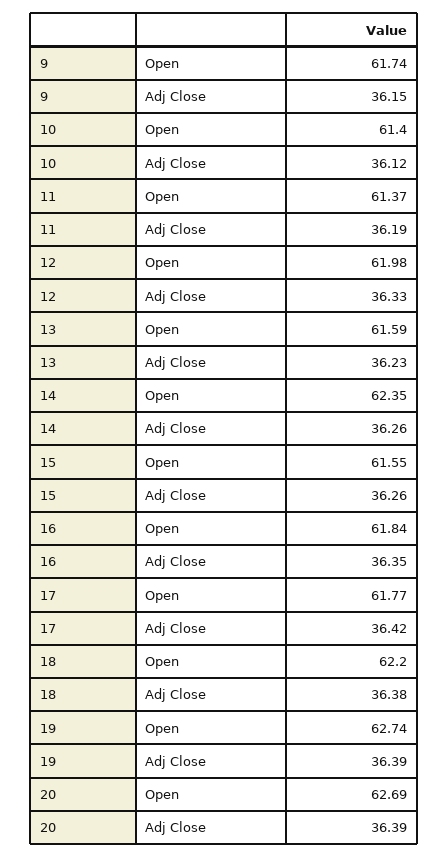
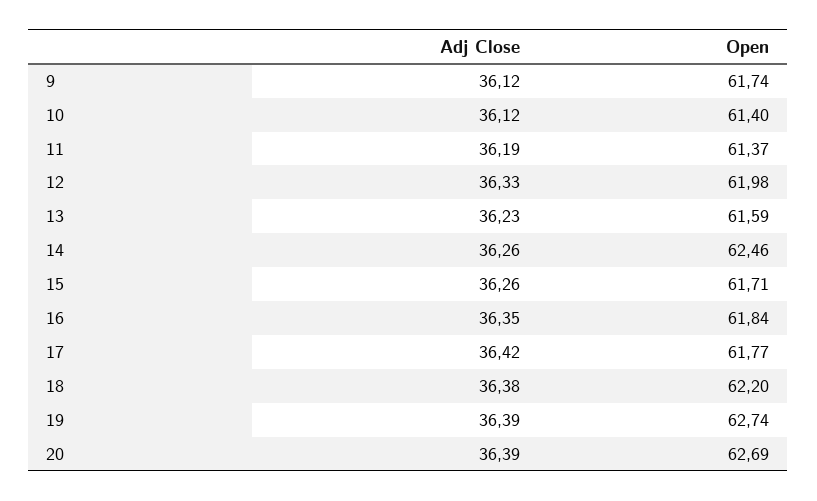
  {
    "9": {
      "Open": 61.74,
-     "Adj Close": 36.15
+     "Adj Close": 36.12
    },
    "10": {
      "Open": 61.4,
      "Adj Close": 36.12
    },
    "11": {
      "Open": 61.37,
      "Adj Close": 36.19
    },
    "12": {
      "Open": 61.98,
      "Adj Close": 36.33
    },
    "13": {
      "Open": 61.59,
      "Adj Close": 36.23
    },
    "14": {
-     "Open": 62.35,
+     "Open": 62.46,
      "Adj Close": 36.26
    },
    "15": {
-     "Open": 61.55,
+     "Open": 61.71,
      "Adj Close": 36.26
    },
    "16": {
      "Open": 61.84,
      "Adj Close": 36.35
    },
    "17": {
      "Open": 61.77,
      "Adj Close": 36.42
    },
    "18": {
      "Open": 62.2,
      "Adj Close": 36.38
    },
    "19": {
      "Open": 62.74,
      "Adj Close": 36.39
    },
    "20": {
      "Open": 62.69,
      "Adj Close": 36.39
    }
  }

